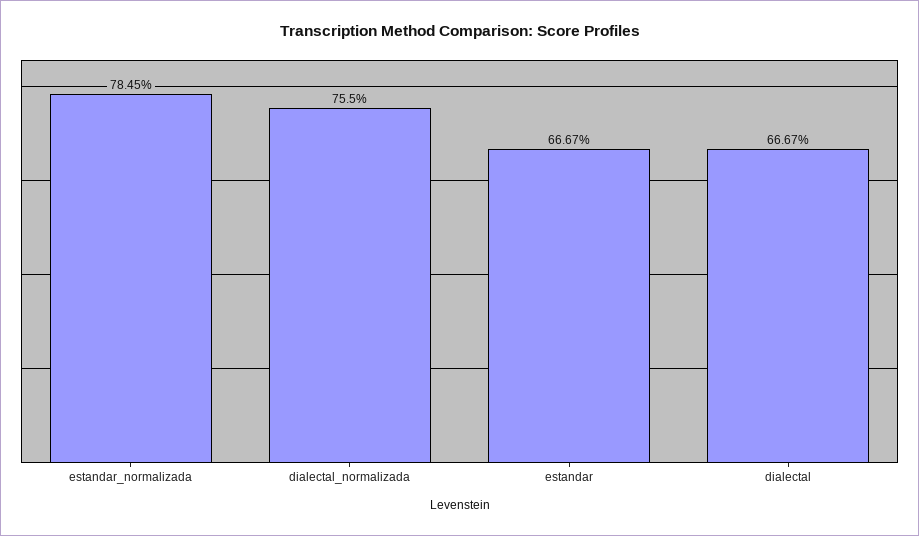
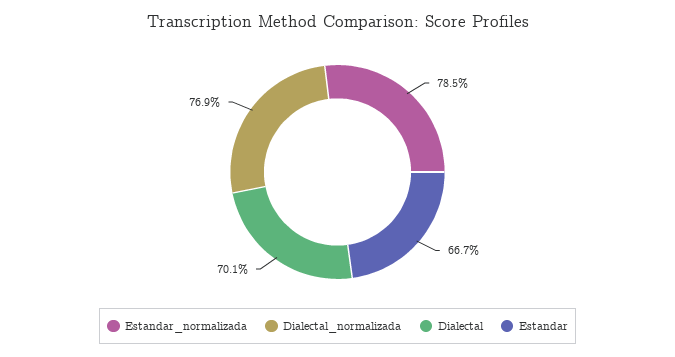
  {
    "estandar_normalizada": 78.45,
-   "dialectal_normalizada": 75.5,
+   "dialectal_normalizada": 76.9,
    "estandar": 66.67,
-   "dialectal": 66.67
+   "dialectal": 70.1
  }

